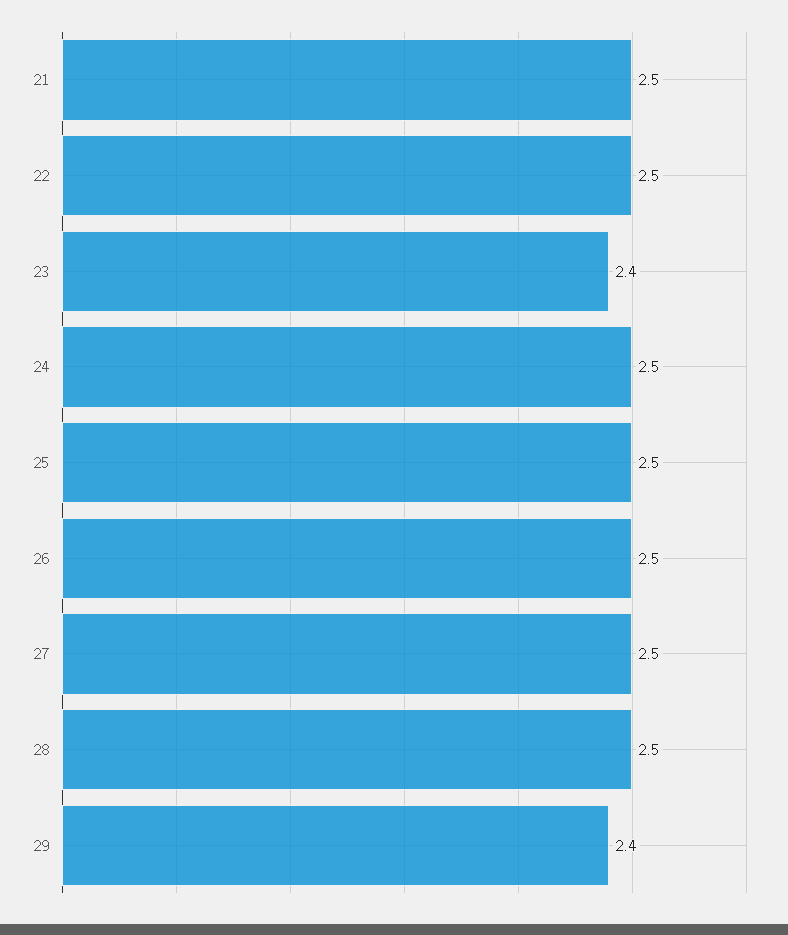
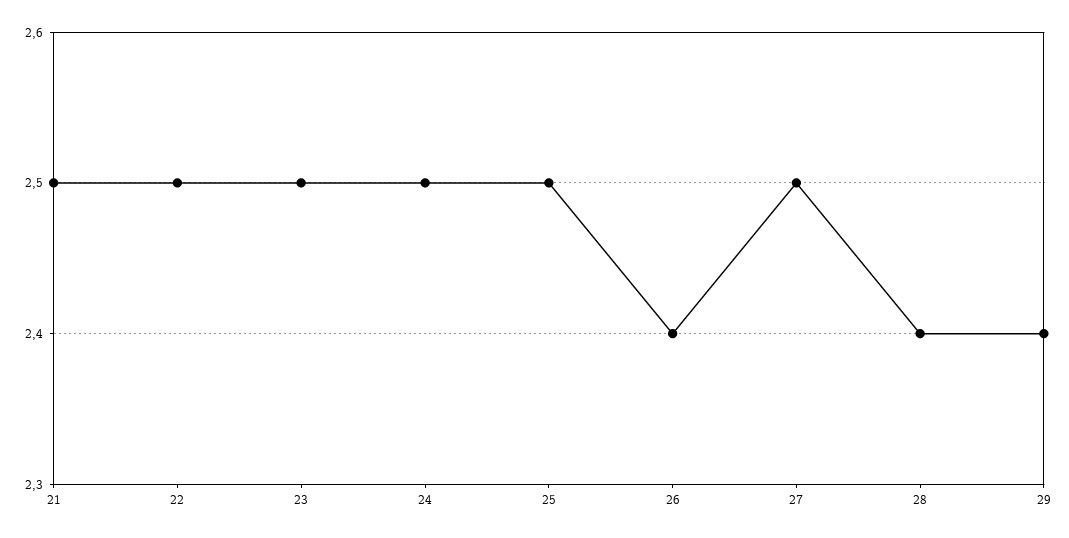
  {
    "21": 2.5,
    "22": 2.5,
-   "23": 2.4,
+   "23": 2.5,
    "24": 2.5,
    "25": 2.5,
-   "26": 2.5,
+   "26": 2.4,
    "27": 2.5,
-   "28": 2.5,
+   "28": 2.4,
    "29": 2.4
  }

